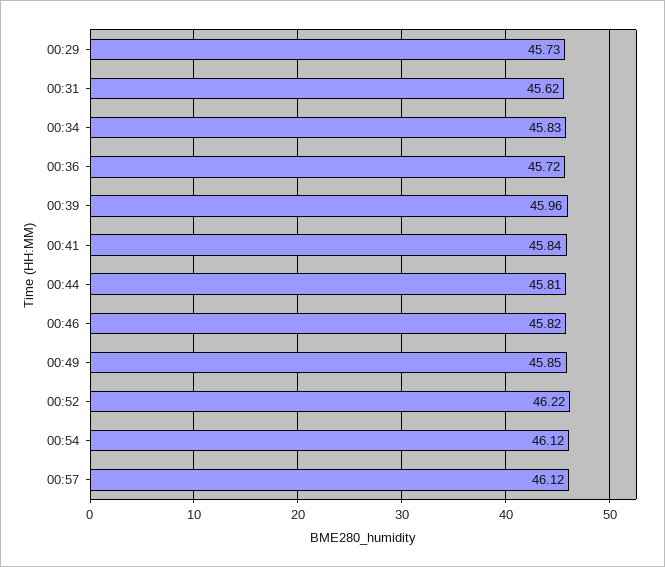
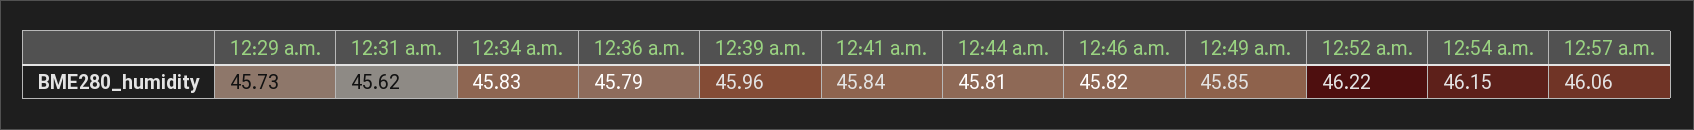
  {
    "00:29": 45.73,
    "00:31": 45.62,
    "00:34": 45.83,
-   "00:36": 45.72,
+   "00:36": 45.79,
    "00:39": 45.96,
    "00:41": 45.84,
    "00:44": 45.81,
    "00:46": 45.82,
    "00:49": 45.85,
    "00:52": 46.22,
-   "00:54": 46.12,
+   "00:54": 46.15,
-   "00:57": 46.12
+   "00:57": 46.06
  }

